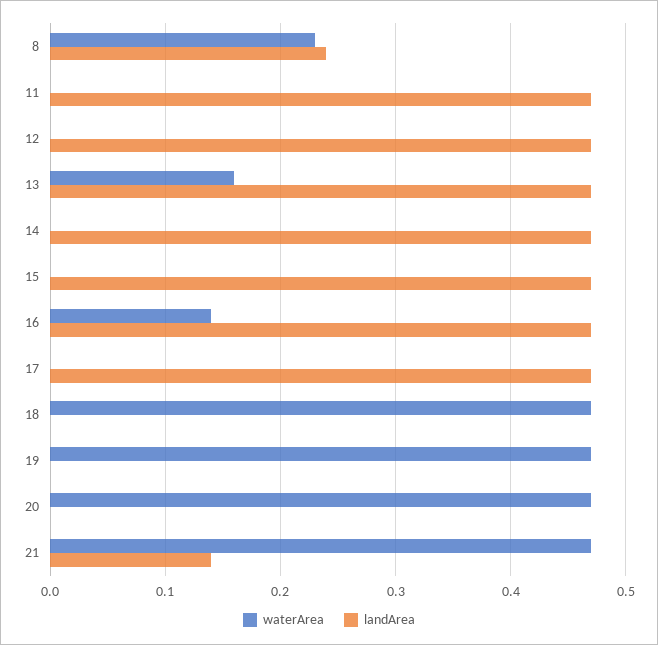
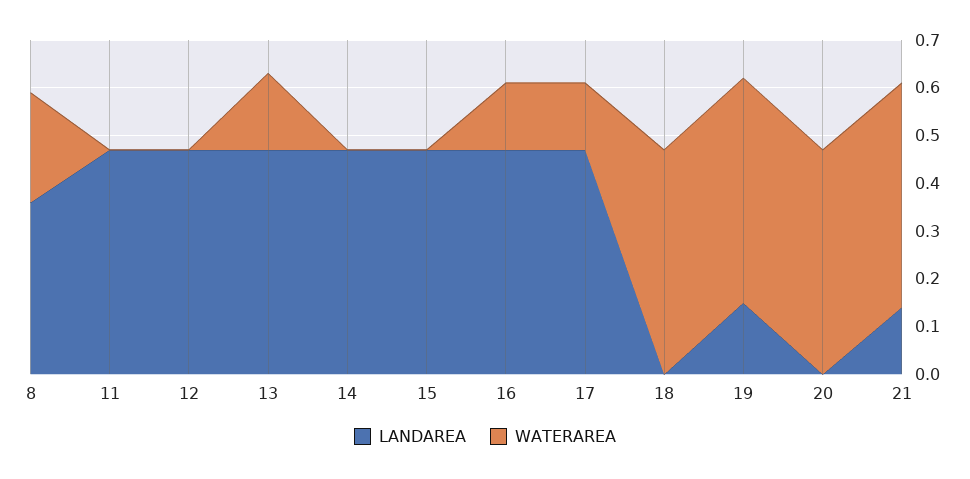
  {
    "waterArea": {
      "8": 0.23,
      "11": 0,
      "12": 0,
      "13": 0.16,
      "14": 0,
      "15": 0,
      "16": 0.14,
-     "17": 0,
+     "17": 0.15,
      "18": 0.47,
      "19": 0.47,
      "20": 0.47,
      "21": 0.47
    },
    "landArea": {
-     "8": 0.24,
+     "8": 0.35,
      "11": 0.47,
      "12": 0.47,
      "13": 0.47,
      "14": 0.47,
      "15": 0.47,
      "16": 0.47,
      "17": 0.47,
      "18": 0,
-     "19": 0,
+     "19": 0.15,
      "20": 0,
      "21": 0.14
    }
  }

